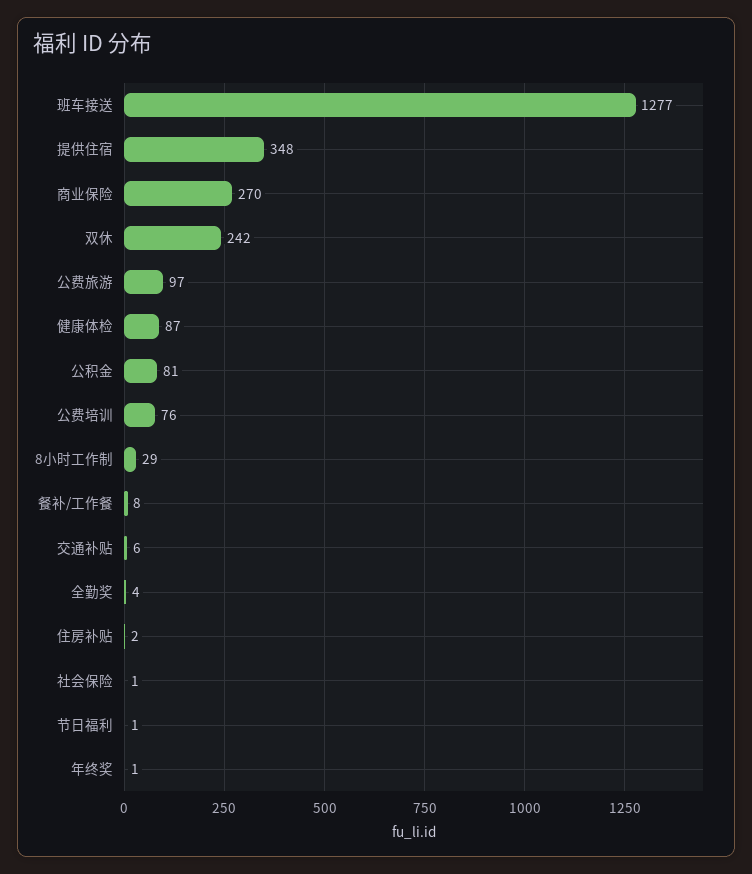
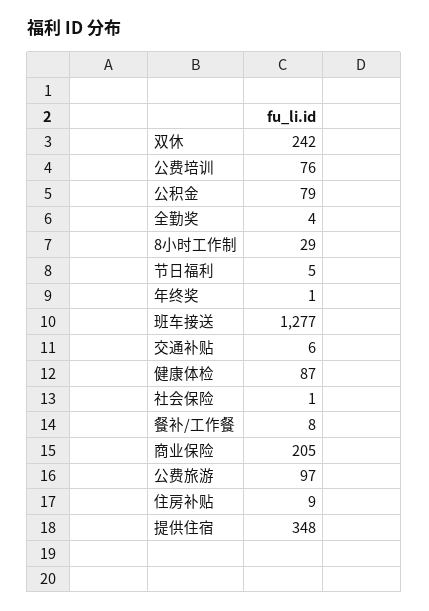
  {
    "班车接送": 1277,
    "提供住宿": 348,
-   "商业保险": 270,
+   "商业保险": 205,
    "双休": 242,
    "公费旅游": 97,
    "健康体检": 87,
-   "公积金": 81,
+   "公积金": 79,
    "公费培训": 76,
    "8小时工作制": 29,
    "餐补/工作餐": 8,
    "交通补贴": 6,
    "全勤奖": 4,
-   "住房补贴": 2,
+   "住房补贴": 9,
    "社会保险": 1,
-   "节日福利": 1,
+   "节日福利": 5,
    "年终奖": 1
  }

